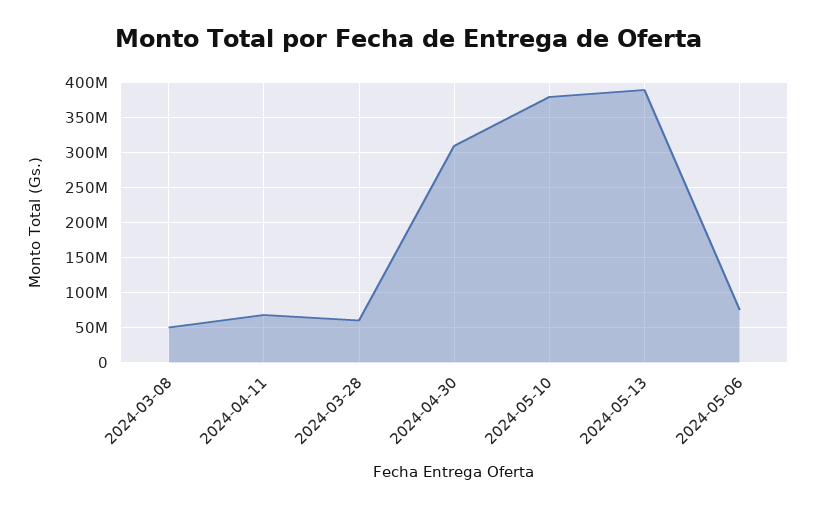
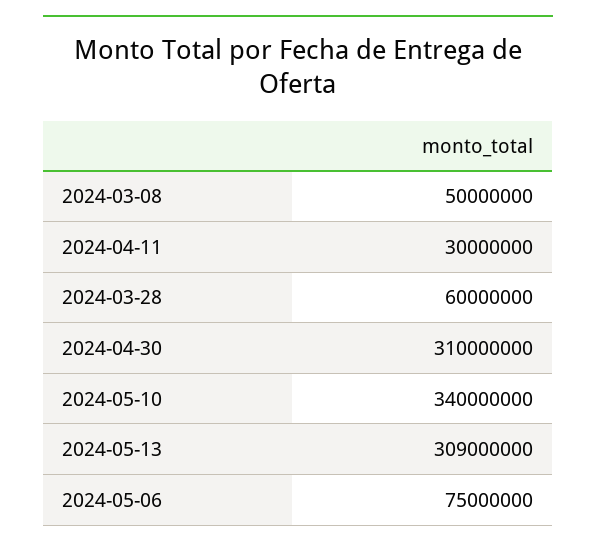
  {
    "2024-03-08": 50000000,
-   "2024-04-11": 70000000,
+   "2024-04-11": 30000000,
    "2024-03-28": 60000000,
    "2024-04-30": 310000000,
-   "2024-05-10": 380000000,
+   "2024-05-10": 340000000,
-   "2024-05-13": 390000000,
+   "2024-05-13": 309000000,
    "2024-05-06": 75000000
  }

